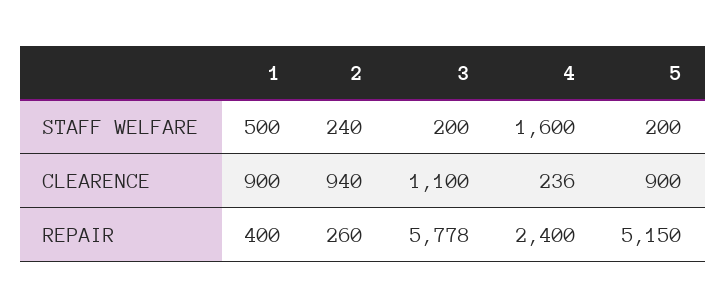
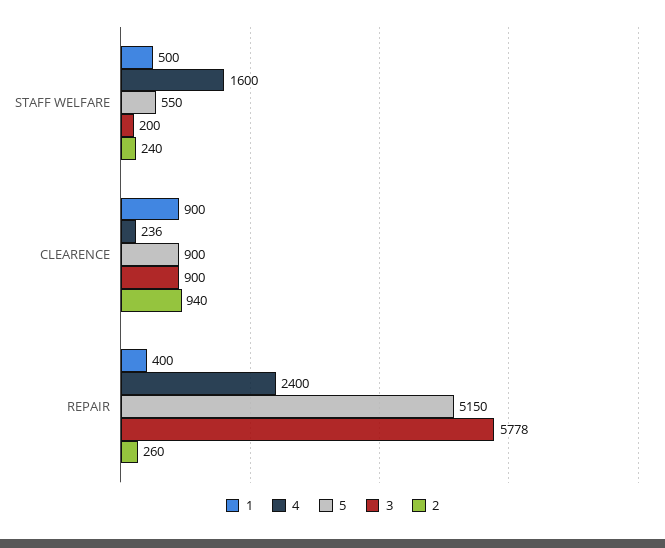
  {
    "1": {
      "STAFF WELFARE": 500,
      "CLEARENCE": 900,
      "REPAIR": 400
    },
    "2": {
      "STAFF WELFARE": 240,
      "CLEARENCE": 940,
      "REPAIR": 260
    },
    "3": {
      "STAFF WELFARE": 200,
-     "CLEARENCE": 1100,
+     "CLEARENCE": 900,
      "REPAIR": 5778
    },
    "4": {
      "STAFF WELFARE": 1600,
      "CLEARENCE": 236,
      "REPAIR": 2400
    },
    "5": {
-     "STAFF WELFARE": 200,
+     "STAFF WELFARE": 550,
      "CLEARENCE": 900,
      "REPAIR": 5150
    }
  }

